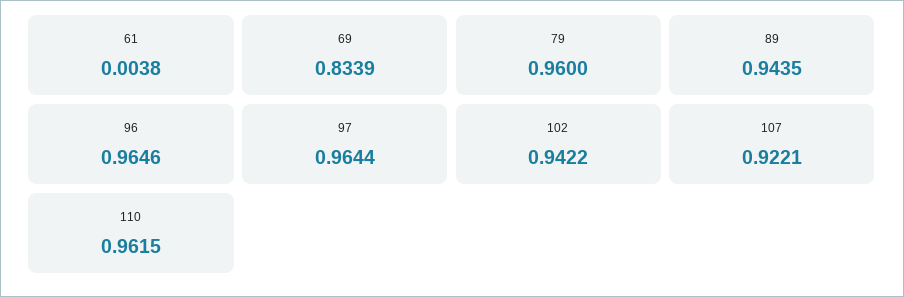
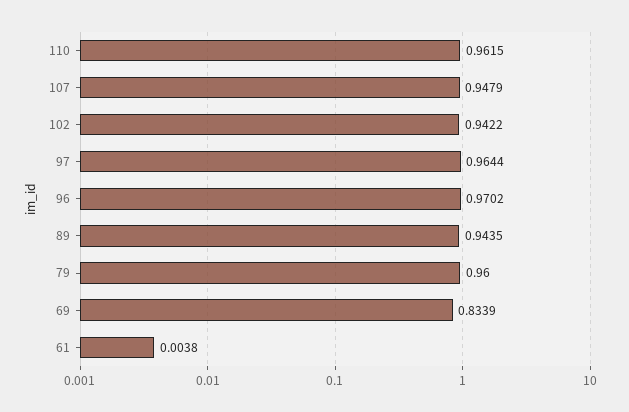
  {
    "61": 0.0038,
    "69": 0.8339,
    "79": 0.96,
    "89": 0.9435,
-   "96": 0.9646,
+   "96": 0.9702,
    "97": 0.9644,
    "102": 0.9422,
-   "107": 0.9221,
+   "107": 0.9479,
    "110": 0.9615
  }

